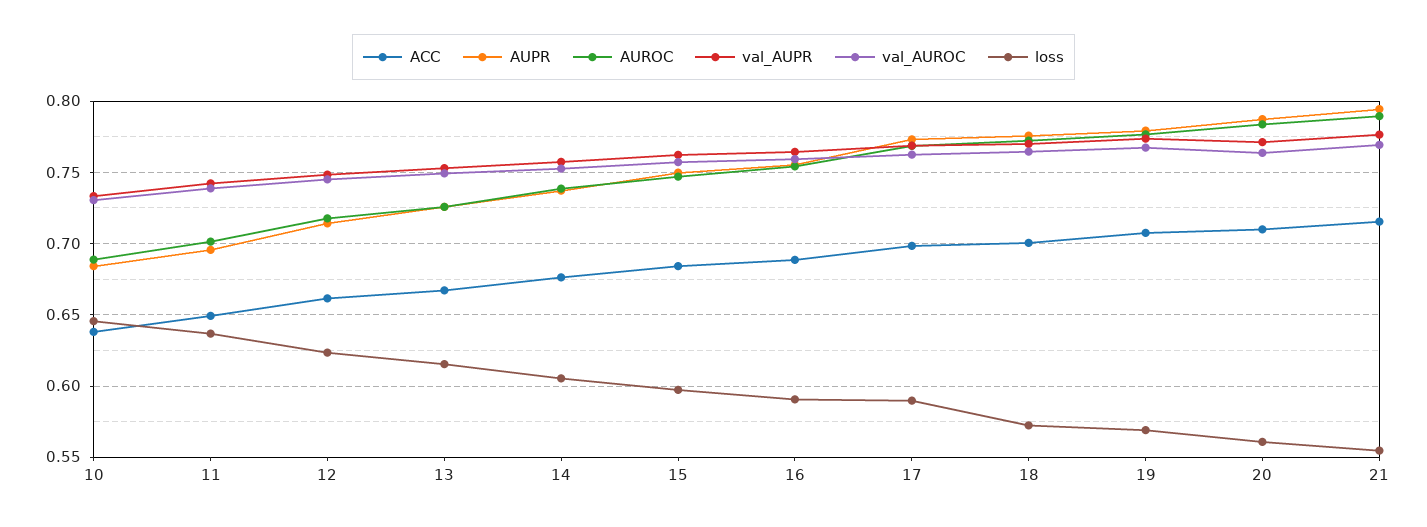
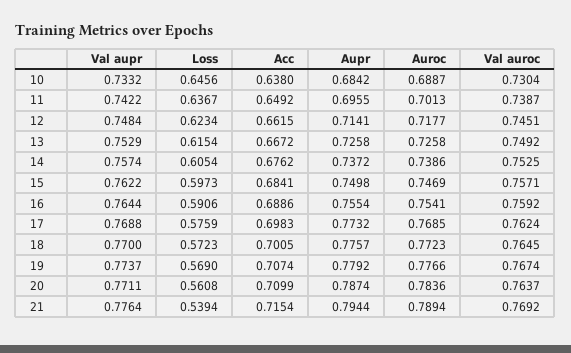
  {
    "ACC": {
      "10": 0.638,
      "11": 0.6492,
      "12": 0.6615,
      "13": 0.6672,
      "14": 0.6762,
      "15": 0.6841,
      "16": 0.6886,
      "17": 0.6983,
      "18": 0.7005,
      "19": 0.7074,
      "20": 0.7099,
      "21": 0.7154
    },
    "AUPR": {
      "10": 0.6842,
      "11": 0.6955,
      "12": 0.7141,
      "13": 0.7258,
      "14": 0.7372,
      "15": 0.7498,
      "16": 0.7554,
      "17": 0.7732,
      "18": 0.7757,
      "19": 0.7792,
      "20": 0.7874,
      "21": 0.7944
    },
    "AUROC": {
      "10": 0.6887,
      "11": 0.7013,
      "12": 0.7177,
      "13": 0.7258,
      "14": 0.7386,
      "15": 0.7469,
      "16": 0.7541,
      "17": 0.7685,
      "18": 0.7723,
      "19": 0.7766,
      "20": 0.7836,
      "21": 0.7894
    },
    "val_AUPR": {
      "10": 0.7332,
      "11": 0.7422,
      "12": 0.7484,
      "13": 0.7529,
      "14": 0.7574,
      "15": 0.7622,
      "16": 0.7644,
      "17": 0.7688,
      "18": 0.77,
      "19": 0.7737,
      "20": 0.7711,
      "21": 0.7764
    },
    "val_AUROC": {
      "10": 0.7304,
      "11": 0.7387,
      "12": 0.7451,
      "13": 0.7492,
      "14": 0.7525,
      "15": 0.7571,
      "16": 0.7592,
      "17": 0.7624,
      "18": 0.7645,
      "19": 0.7674,
      "20": 0.7637,
      "21": 0.7692
    },
    "loss": {
      "10": 0.6456,
      "11": 0.6367,
      "12": 0.6234,
      "13": 0.6154,
      "14": 0.6054,
      "15": 0.5973,
      "16": 0.5906,
-     "17": 0.59,
+     "17": 0.5759,
      "18": 0.5723,
      "19": 0.569,
      "20": 0.5608,
-     "21": 0.555
+     "21": 0.5394
    }
  }

